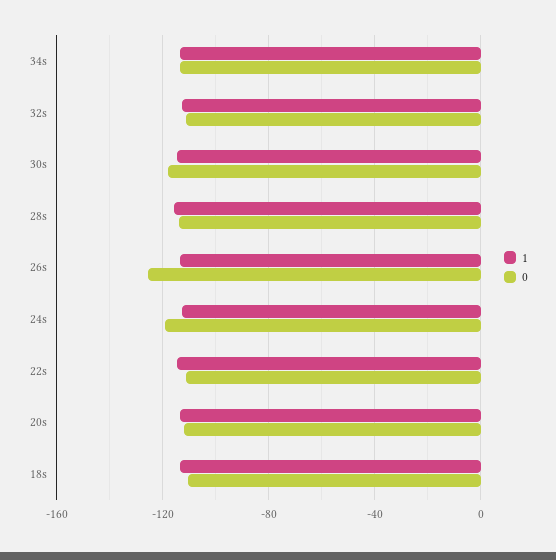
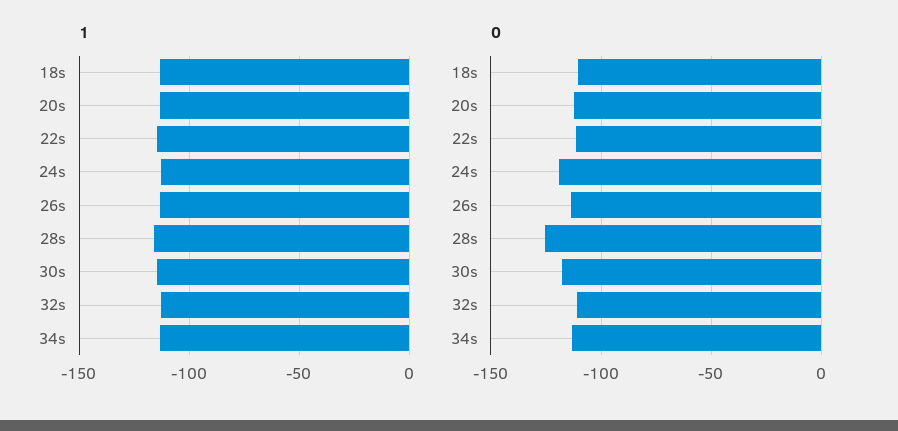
  {
    "1": {
      "34s": -115,
      "32s": -115,
      "30s": -115,
      "28s": -115,
      "26s": -115,
      "24s": -115,
      "22s": -115,
      "20s": -115,
      "18s": -115
    },
    "0": {
      "34s": -115,
      "32s": -110,
      "30s": -120,
-     "28s": -115,
+     "28s": -125,
-     "26s": -125,
+     "26s": -115,
      "24s": -120,
      "22s": -110,
      "20s": -110,
      "18s": -110
    }
  }

